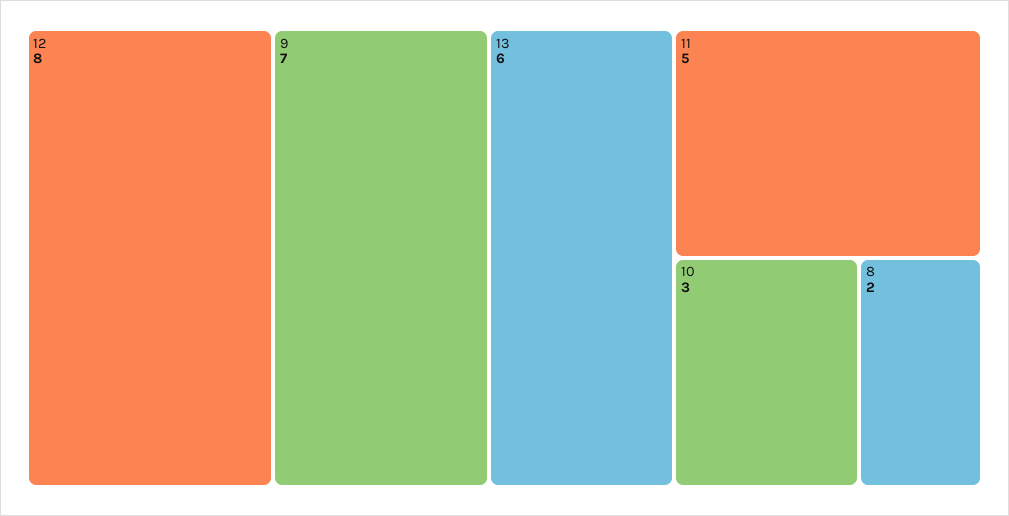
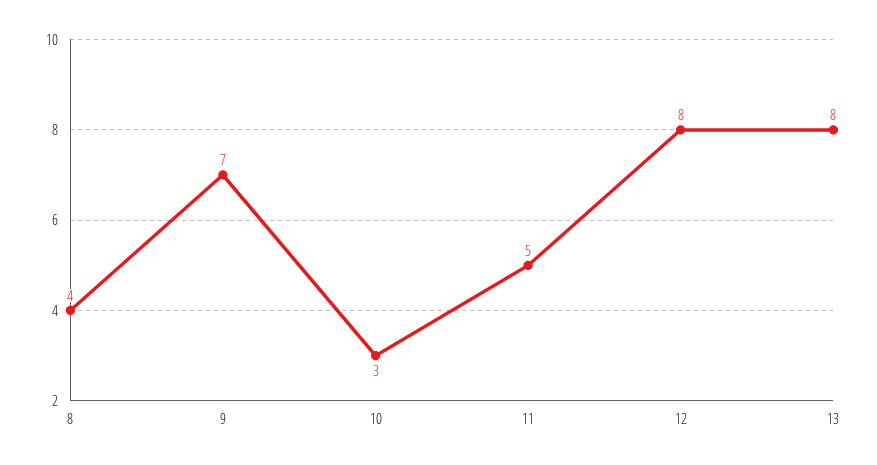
  {
    "12": 8,
    "9": 7,
-   "13": 6,
+   "13": 8,
    "11": 5,
    "10": 3,
-   "8": 2
+   "8": 4
  }

